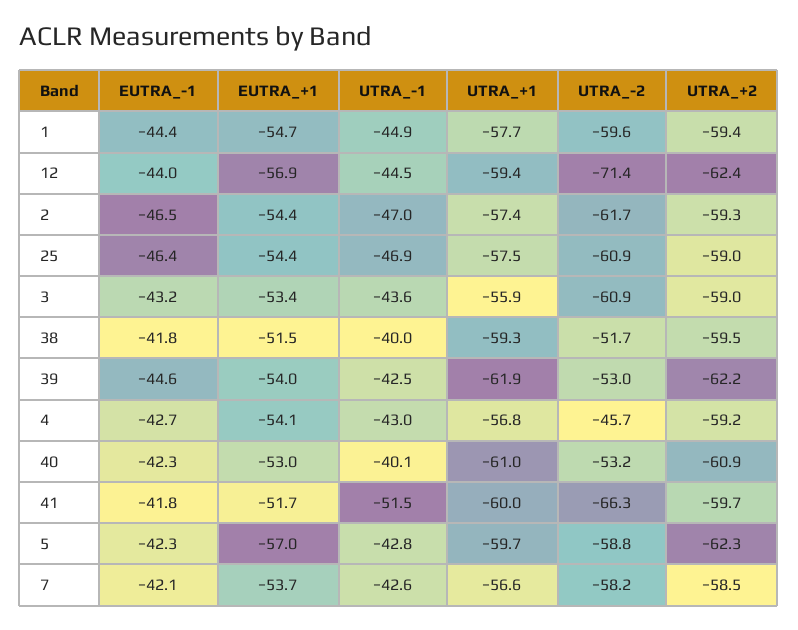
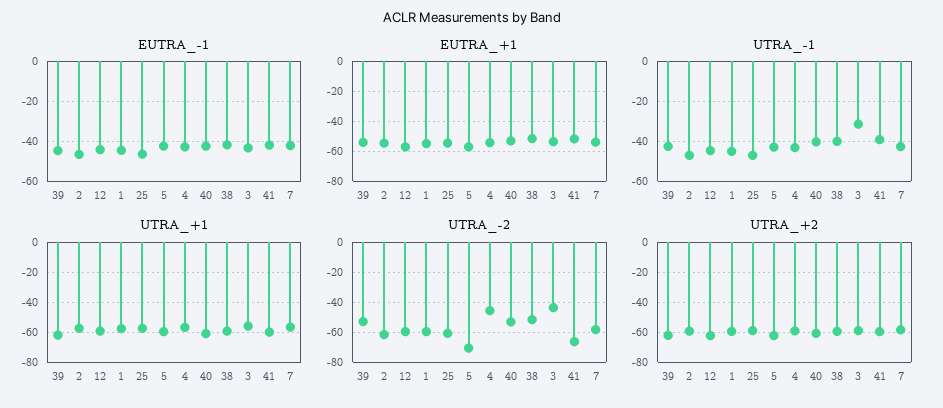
  {
    "EUTRA_-1": {
      "1": -44.4,
      "12": -44,
      "2": -46.5,
      "25": -46.4,
      "3": -43.2,
      "38": -41.8,
      "39": -44.6,
      "4": -42.7,
      "40": -42.3,
      "41": -41.8,
      "5": -42.3,
      "7": -42.1
    },
    "EUTRA_+1": {
      "1": -54.7,
      "12": -56.9,
      "2": -54.4,
      "25": -54.4,
      "3": -53.4,
      "38": -51.5,
      "39": -54,
      "4": -54.1,
      "40": -53,
      "41": -51.7,
      "5": -57,
      "7": -53.7
    },
    "UTRA_-1": {
      "1": -44.9,
      "12": -44.5,
      "2": -47,
      "25": -46.9,
-     "3": -43.6,
+     "3": -30,
      "38": -40,
      "39": -42.5,
      "4": -43,
      "40": -40.1,
-     "41": -51.5,
+     "41": -40,
      "5": -42.8,
      "7": -42.6
    },
    "UTRA_+1": {
      "1": -57.7,
      "12": -59.4,
      "2": -57.4,
      "25": -57.5,
      "3": -55.9,
      "38": -59.3,
      "39": -61.9,
      "4": -56.8,
      "40": -61,
      "41": -60,
      "5": -59.7,
      "7": -56.6
    },
    "UTRA_-2": {
      "1": -59.6,
-     "12": -71.4,
+     "12": -60,
      "2": -61.7,
      "25": -60.9,
-     "3": -60.9,
+     "3": -45,
      "38": -51.7,
      "39": -53,
      "4": -45.7,
      "40": -53.2,
      "41": -66.3,
-     "5": -58.8,
+     "5": -70,
      "7": -58.2
    },
    "UTRA_+2": {
      "1": -59.4,
      "12": -62.4,
      "2": -59.3,
      "25": -59,
      "3": -59,
      "38": -59.5,
      "39": -62.2,
      "4": -59.2,
      "40": -60.9,
      "41": -59.7,
      "5": -62.3,
      "7": -58.5
    }
  }

